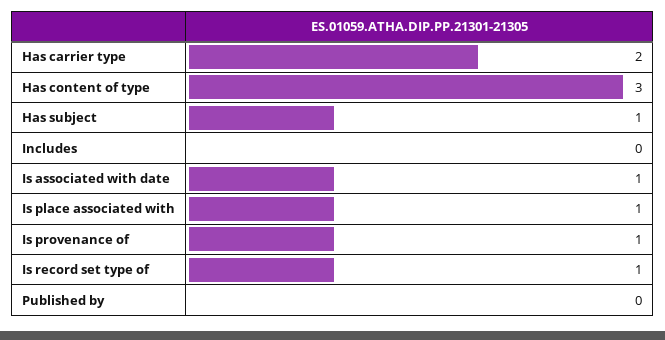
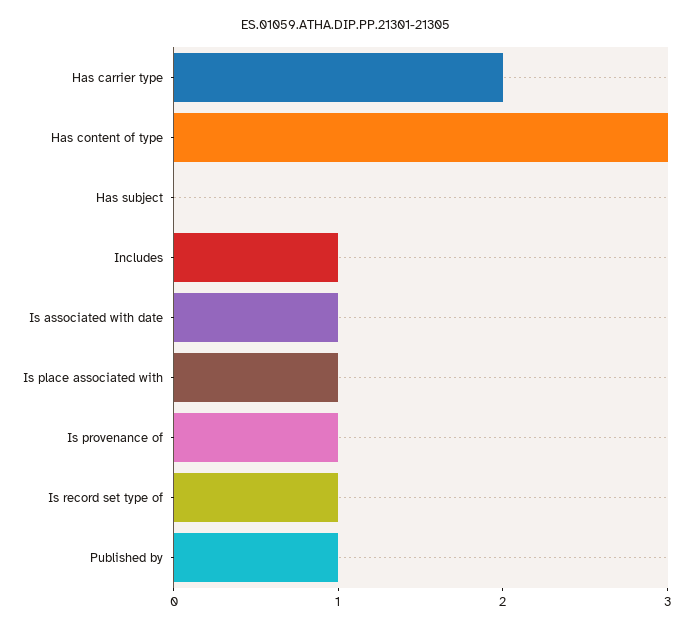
  {
    "Has carrier type": 2,
    "Has content of type": 3,
-   "Has subject": 1,
+   "Has subject": 0,
-   "Includes": 0,
+   "Includes": 1,
    "Is associated with date": 1,
    "Is place associated with": 1,
    "Is provenance of": 1,
    "Is record set type of": 1,
-   "Published by": 0
+   "Published by": 1
  }

